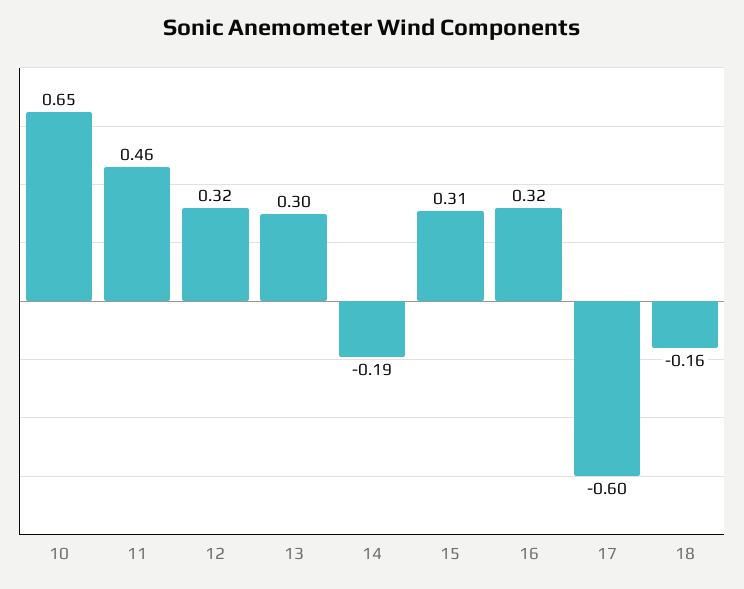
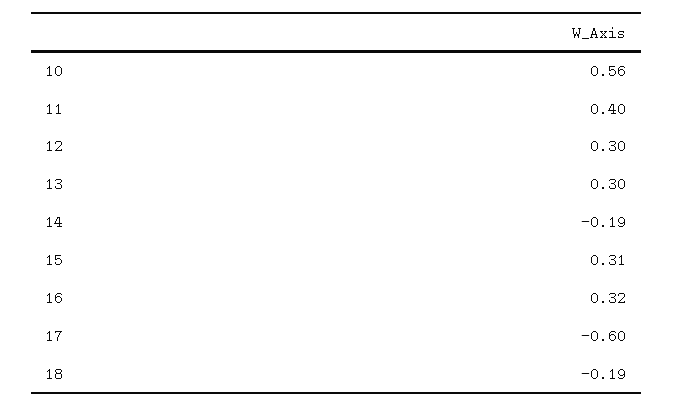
  {
-   "10": 0.65,
+   "10": 0.56,
-   "11": 0.46,
+   "11": 0.4,
-   "12": 0.32,
+   "12": 0.3,
    "13": 0.3,
    "14": -0.19,
    "15": 0.31,
    "16": 0.32,
    "17": -0.6,
-   "18": -0.16
+   "18": -0.19
  }

